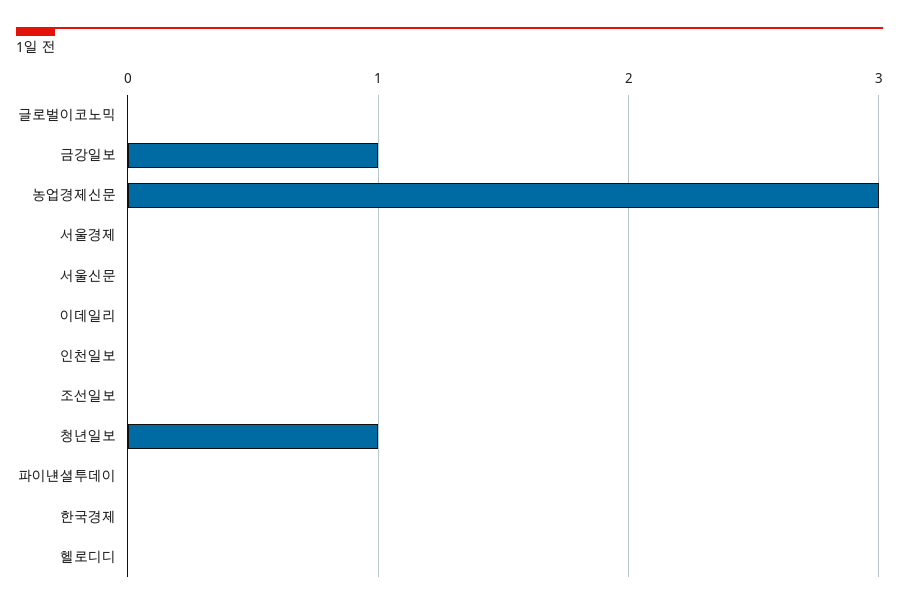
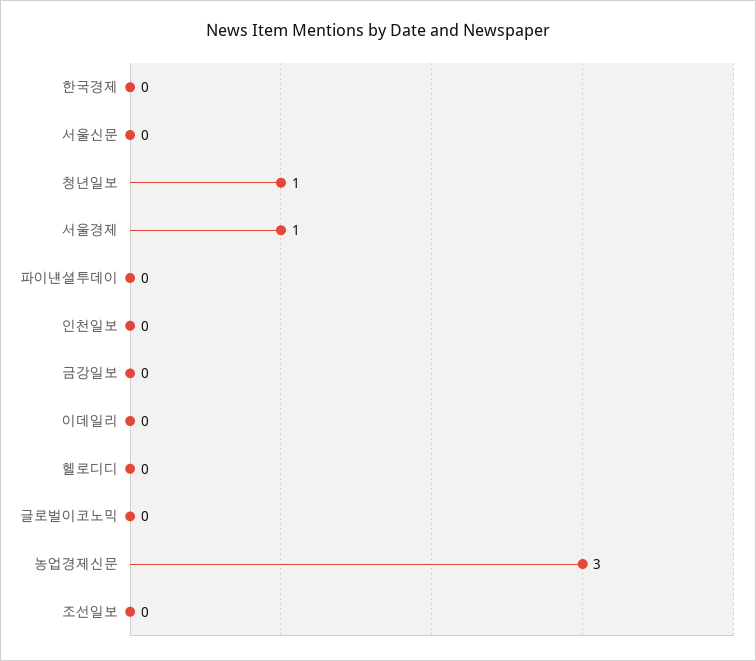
  {
    "글로벌이코노믹": 0,
-   "금강일보": 1,
+   "금강일보": 0,
    "농업경제신문": 3,
-   "서울경제": 0,
+   "서울경제": 1,
    "서울신문": 0,
    "이데일리": 0,
    "인천일보": 0,
    "조선일보": 0,
    "청년일보": 1,
    "파이낸셜투데이": 0,
    "한국경제": 0,
    "헬로디디": 0
  }

